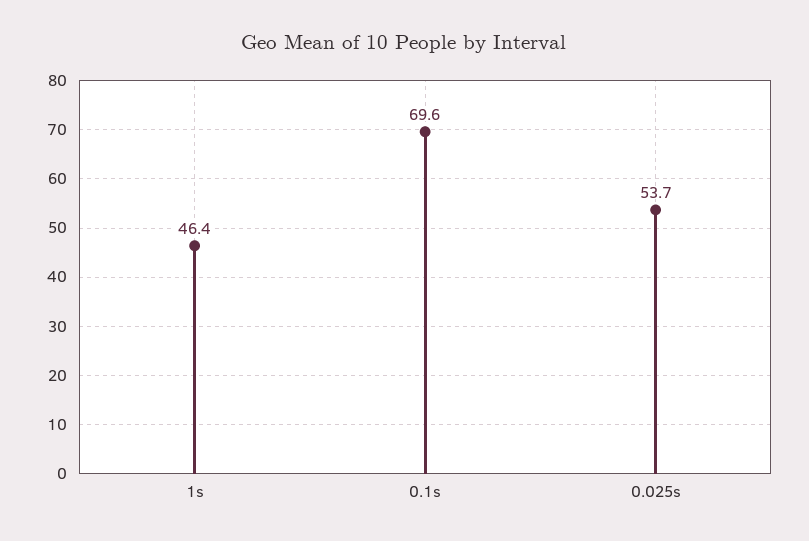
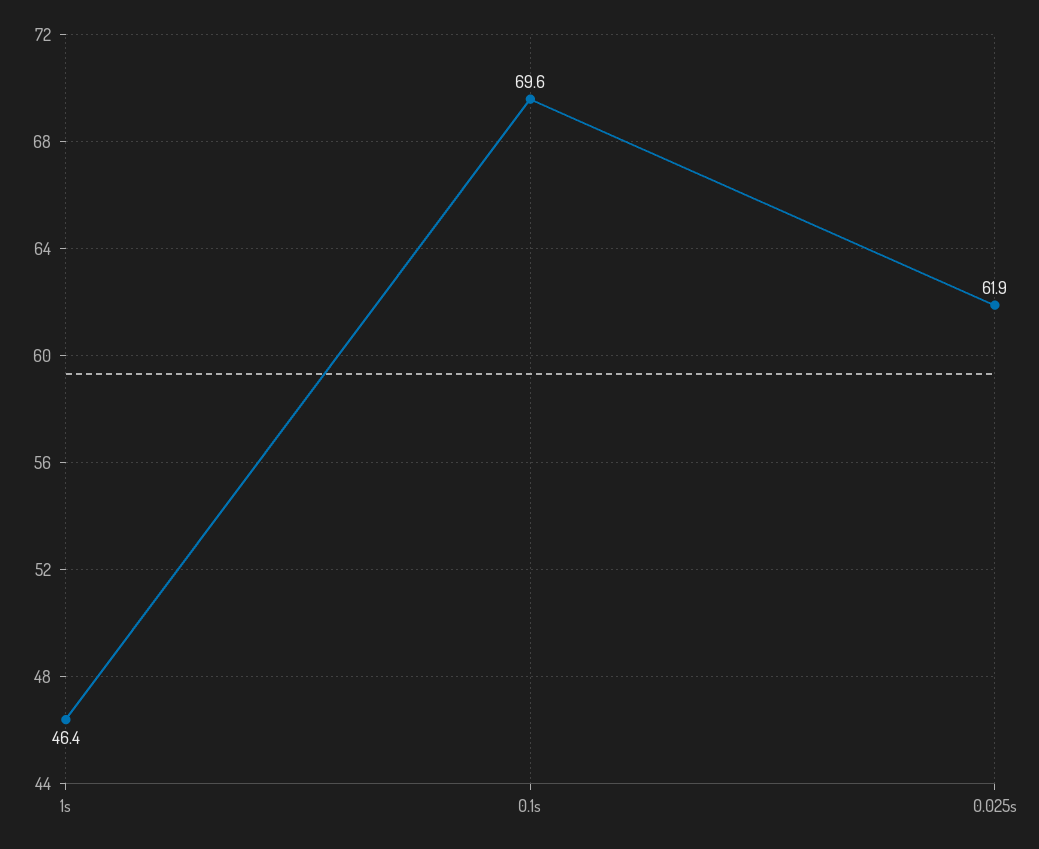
  {
    "1s": 46.4,
    "0.1s": 69.6,
-   "0.025s": 53.7
+   "0.025s": 61.9
  }

